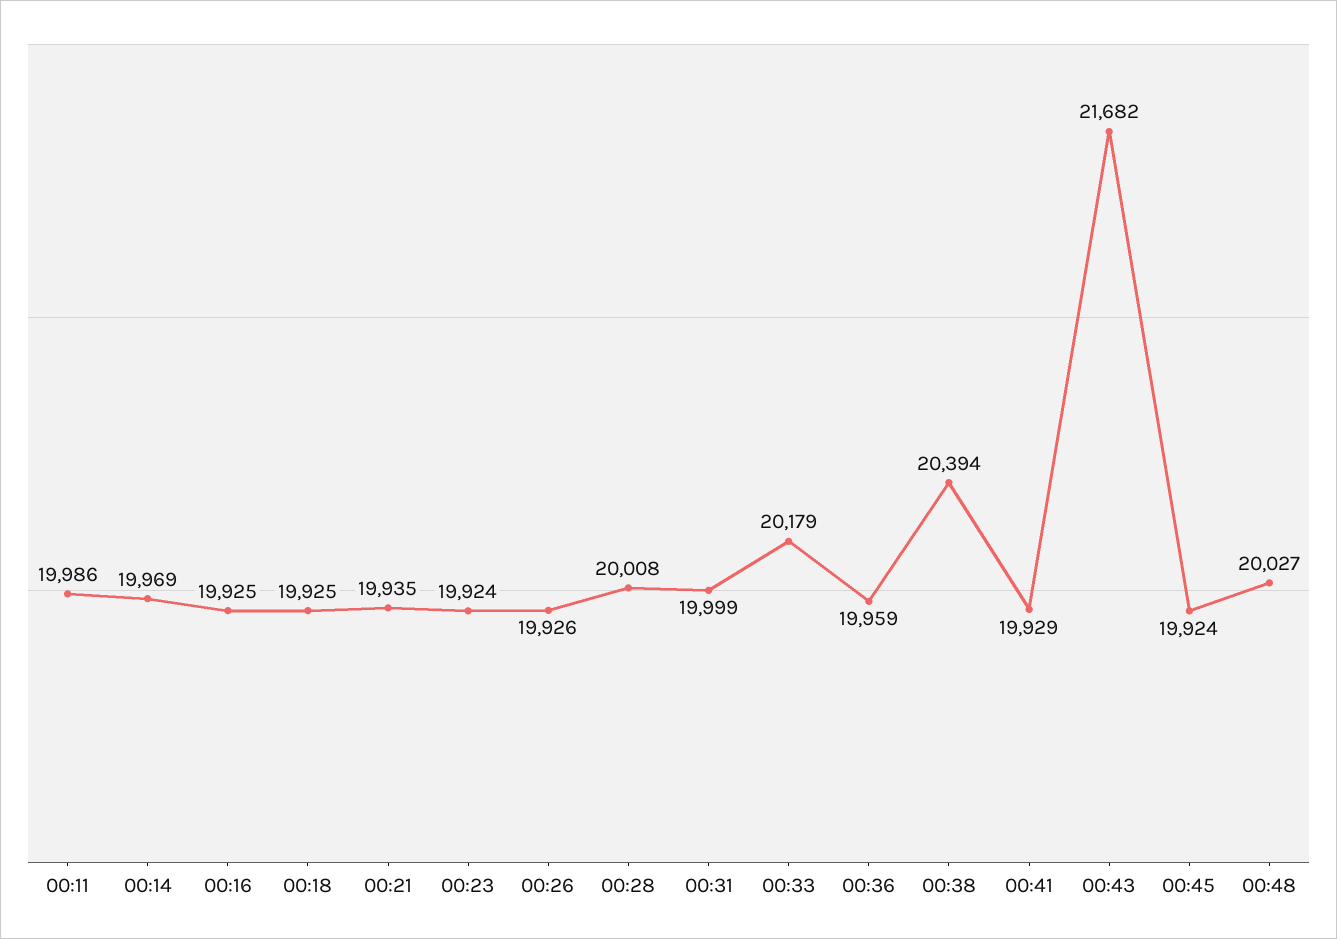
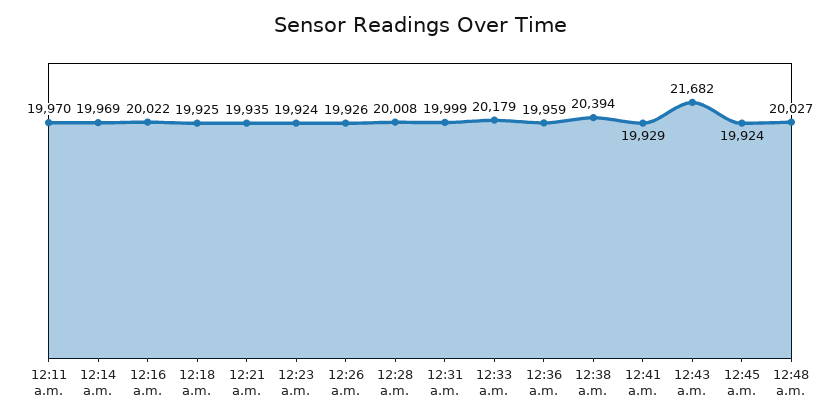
  {
-   "00:11": 19986,
+   "00:11": 19970,
    "00:14": 19969,
-   "00:16": 19925,
+   "00:16": 20022,
    "00:18": 19925,
    "00:21": 19935,
    "00:23": 19924,
    "00:26": 19926,
    "00:28": 20008,
    "00:31": 19999,
    "00:33": 20179,
    "00:36": 19959,
    "00:38": 20394,
    "00:41": 19929,
    "00:43": 21682,
    "00:45": 19924,
    "00:48": 20027
  }

